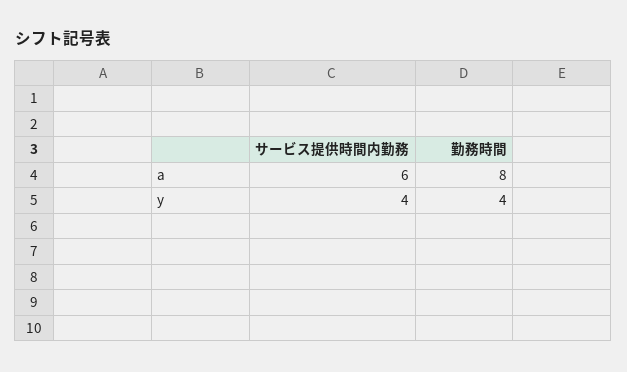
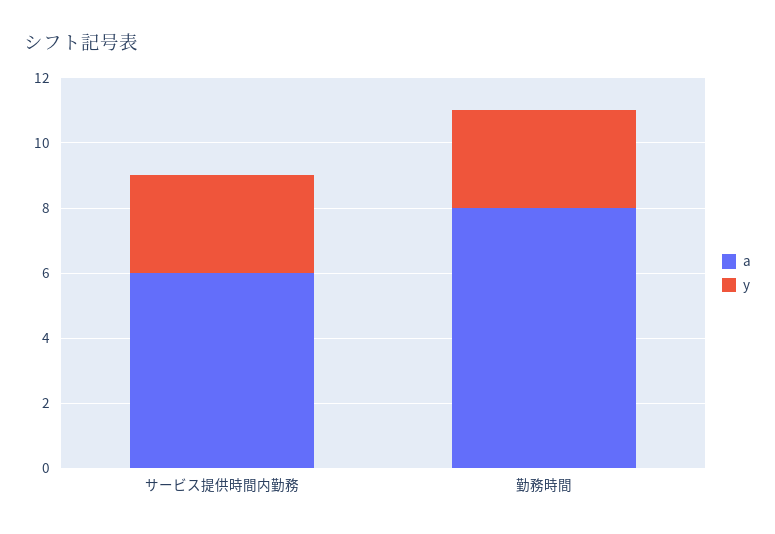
  {
    "a": {
      "サービス提供時間内勤務": 6,
      "勤務時間": 8
    },
    "y": {
-     "サービス提供時間内勤務": 4,
+     "サービス提供時間内勤務": 3,
-     "勤務時間": 4
+     "勤務時間": 3
    }
  }

